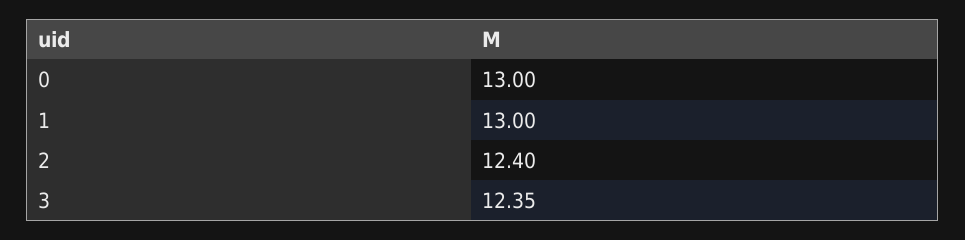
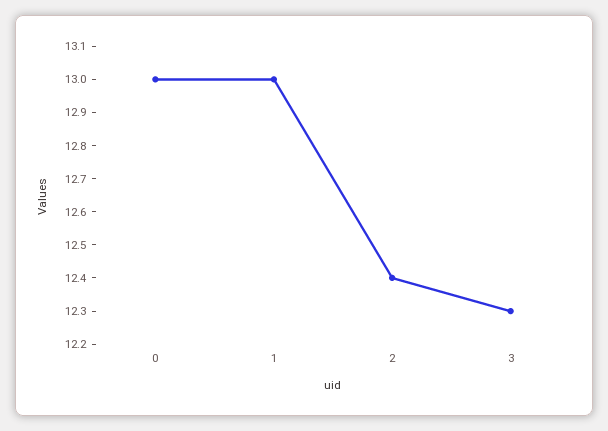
  {
    "0": 13,
    "1": 13,
    "2": 12.4,
-   "3": 12.35
+   "3": 12.3
  }

